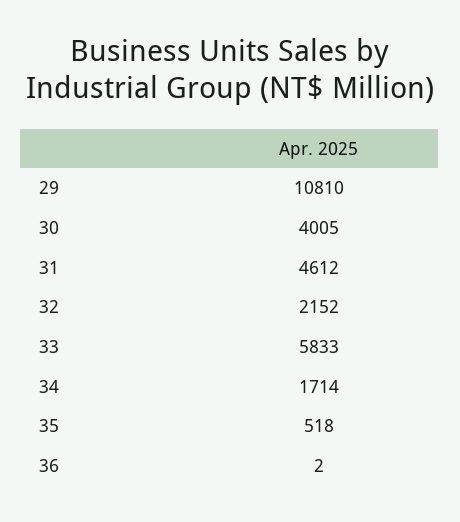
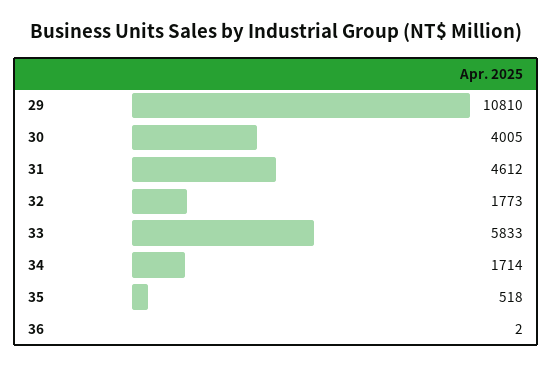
  {
    "29": 10810,
    "30": 4005,
    "31": 4612,
-   "32": 2152,
+   "32": 1773,
    "33": 5833,
    "34": 1714,
    "35": 518,
    "36": 2
  }

